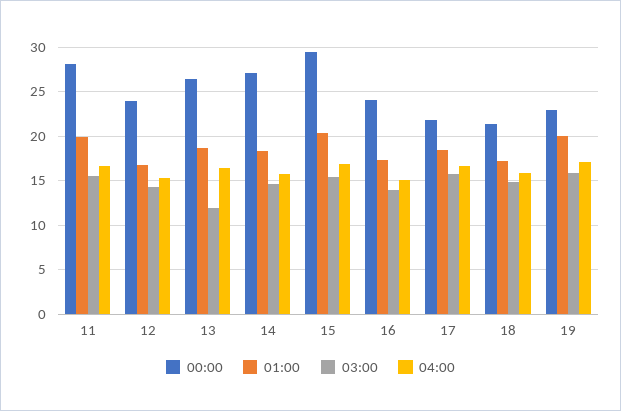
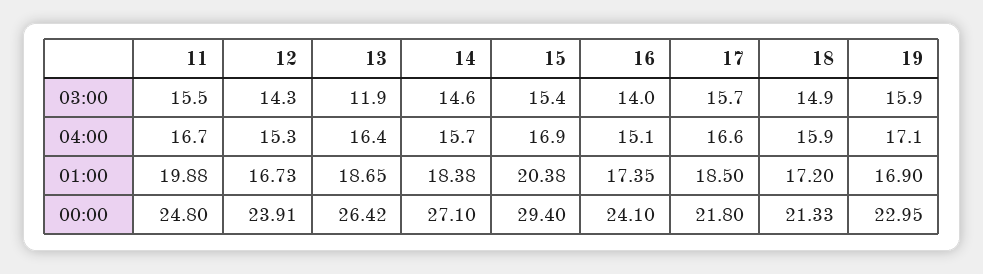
  {
    "00:00": {
-     "11": 28,
+     "11": 24.8,
      "12": 23.91,
      "13": 26.42,
      "14": 27.1,
      "15": 29.4,
      "16": 24.1,
      "17": 21.8,
      "18": 21.33,
      "19": 22.95
    },
    "01:00": {
      "11": 19.88,
      "12": 16.73,
      "13": 18.65,
      "14": 18.38,
      "15": 20.38,
      "16": 17.35,
      "17": 18.5,
      "18": 17.2,
-     "19": 20
+     "19": 16.9
    },
    "03:00": {
      "11": 15.5,
      "12": 14.3,
      "13": 11.9,
      "14": 14.6,
      "15": 15.4,
      "16": 14,
      "17": 15.7,
      "18": 14.9,
      "19": 15.9
    },
    "04:00": {
      "11": 16.7,
      "12": 15.3,
      "13": 16.4,
      "14": 15.7,
      "15": 16.9,
      "16": 15.1,
      "17": 16.6,
      "18": 15.9,
      "19": 17.1
    }
  }

